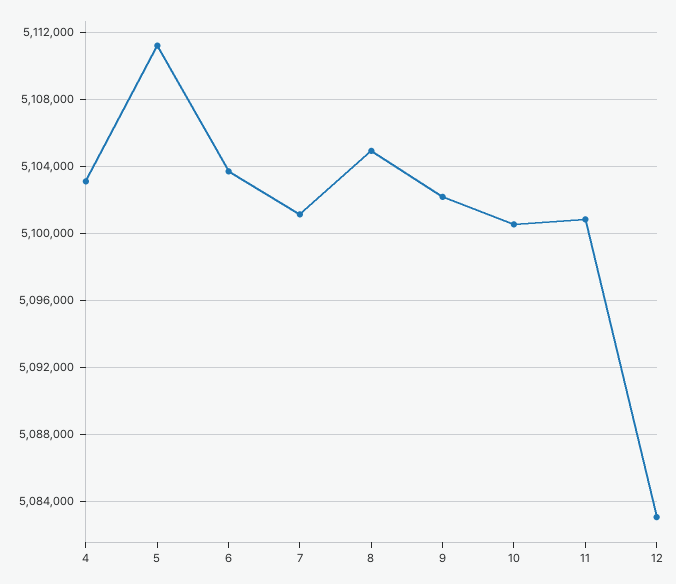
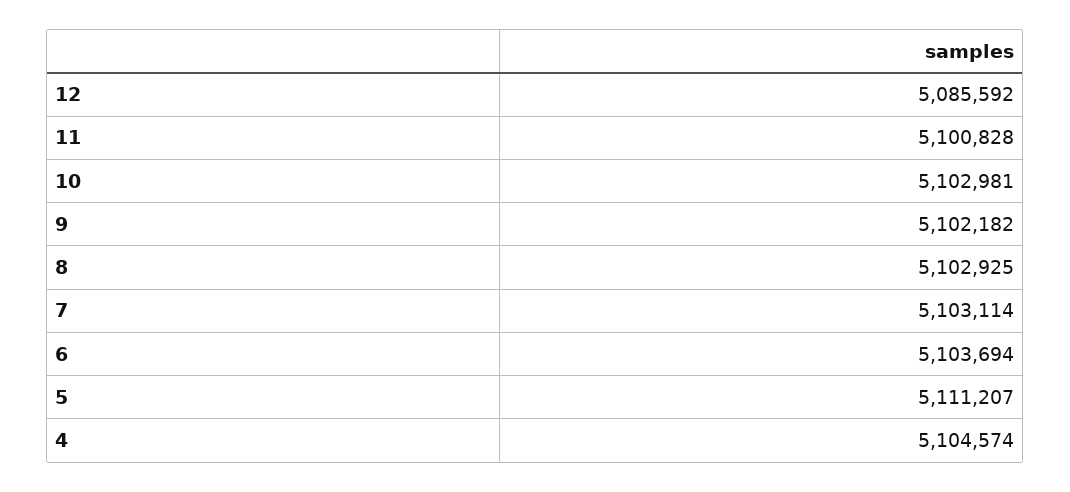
  {
-   "4": 5103000,
+   "4": 5104574,
    "5": 5111207,
    "6": 5103694,
-   "7": 5101000,
+   "7": 5103114,
-   "8": 5105000,
+   "8": 5102925,
    "9": 5102182,
-   "10": 5100500,
+   "10": 5102981,
    "11": 5100828,
-   "12": 5083000
+   "12": 5085592
  }

